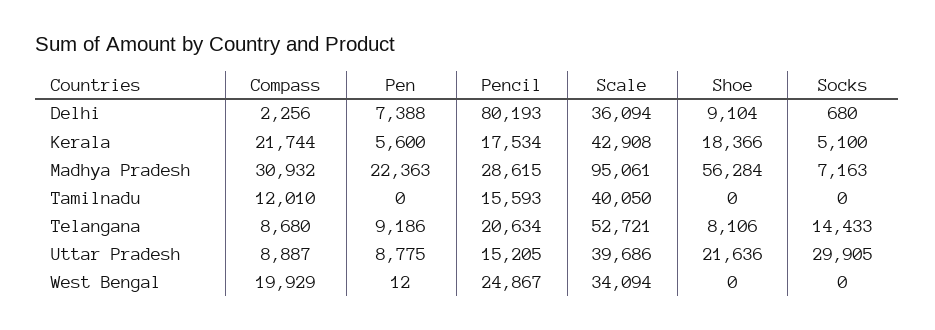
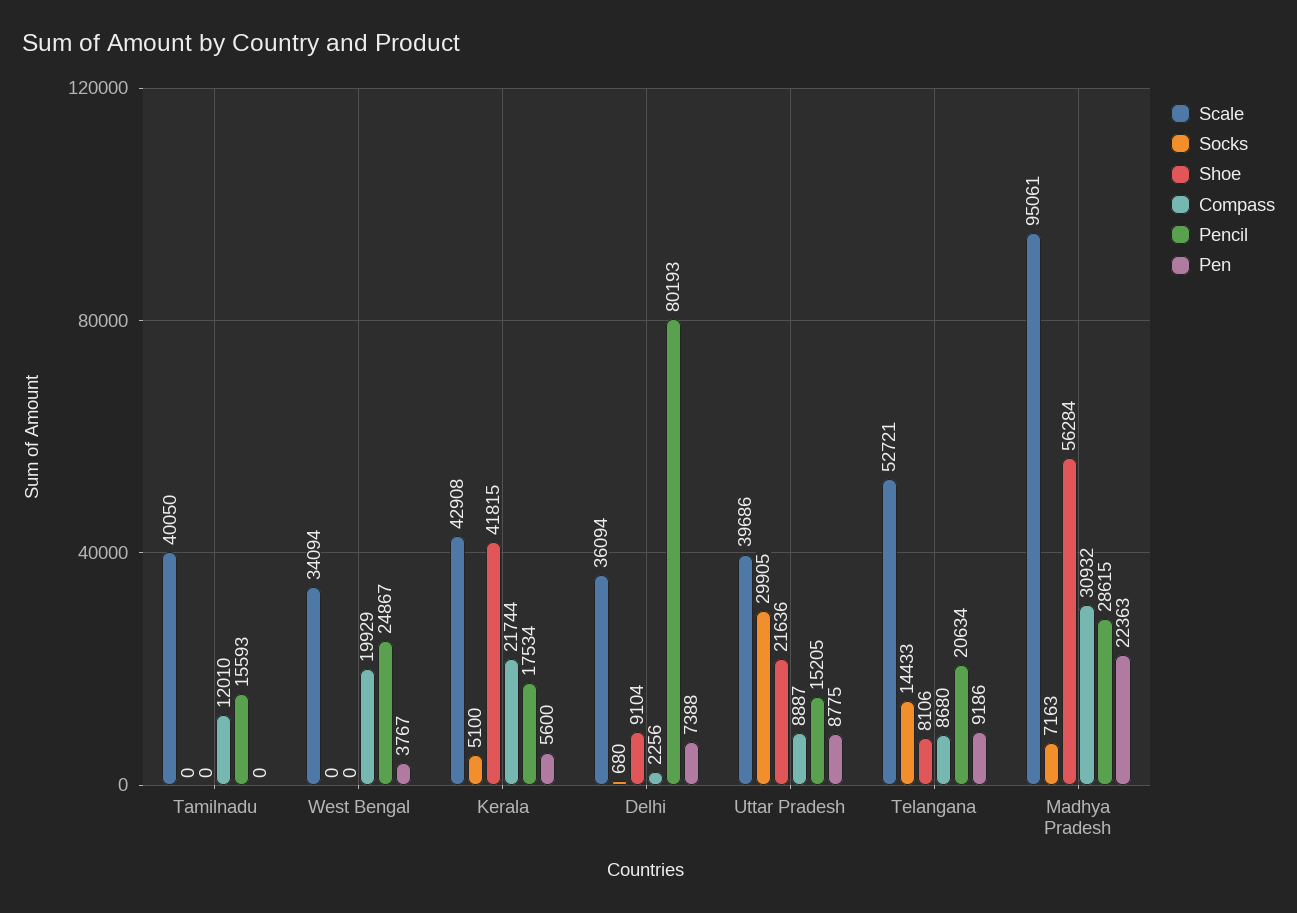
  {
    "Compass": {
      "Delhi": 2256,
      "Kerala": 21744,
      "Madhya Pradesh": 30932,
      "Tamilnadu": 12010,
      "Telangana": 8680,
      "Uttar Pradesh": 8887,
      "West Bengal": 19929
    },
    "Pen": {
      "Delhi": 7388,
      "Kerala": 5600,
      "Madhya Pradesh": 22363,
      "Tamilnadu": 0,
      "Telangana": 9186,
      "Uttar Pradesh": 8775,
-     "West Bengal": 12
+     "West Bengal": 3767
    },
    "Pencil": {
      "Delhi": 80193,
      "Kerala": 17534,
      "Madhya Pradesh": 28615,
      "Tamilnadu": 15593,
      "Telangana": 20634,
      "Uttar Pradesh": 15205,
      "West Bengal": 24867
    },
    "Scale": {
      "Delhi": 36094,
      "Kerala": 42908,
      "Madhya Pradesh": 95061,
      "Tamilnadu": 40050,
      "Telangana": 52721,
      "Uttar Pradesh": 39686,
      "West Bengal": 34094
    },
    "Shoe": {
      "Delhi": 9104,
-     "Kerala": 18366,
+     "Kerala": 41815,
      "Madhya Pradesh": 56284,
      "Tamilnadu": 0,
      "Telangana": 8106,
      "Uttar Pradesh": 21636,
      "West Bengal": 0
    },
    "Socks": {
      "Delhi": 680,
      "Kerala": 5100,
      "Madhya Pradesh": 7163,
      "Tamilnadu": 0,
      "Telangana": 14433,
      "Uttar Pradesh": 29905,
      "West Bengal": 0
    }
  }

